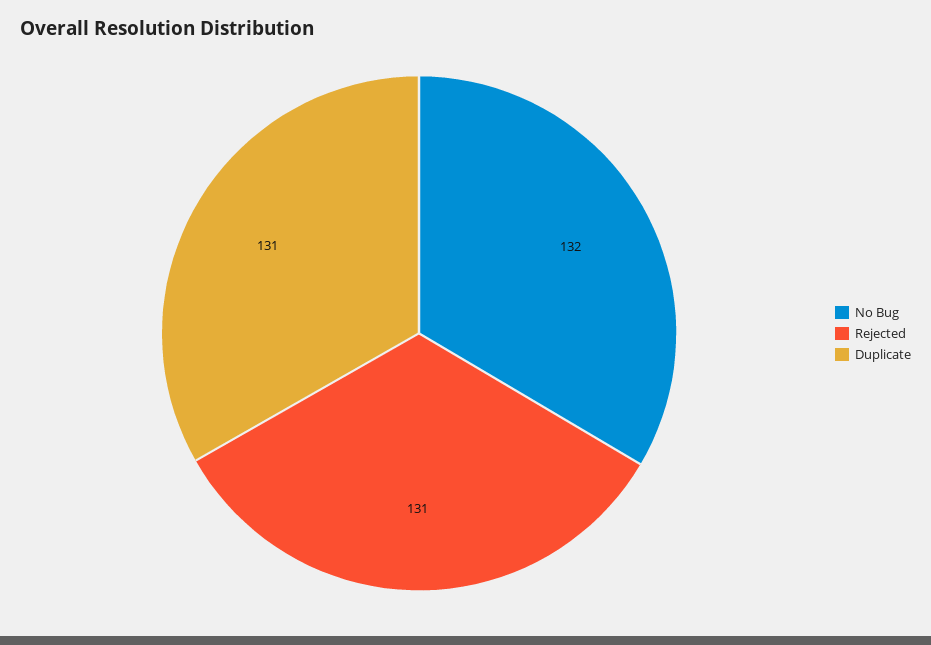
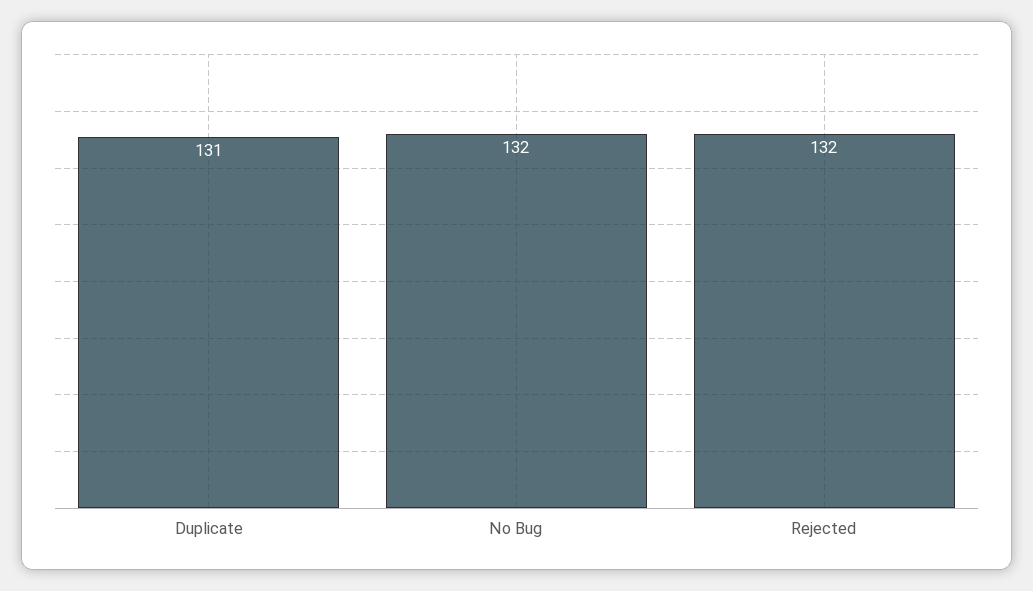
  {
    "No Bug": 132,
-   "Rejected": 131,
+   "Rejected": 132,
    "Duplicate": 131
  }

